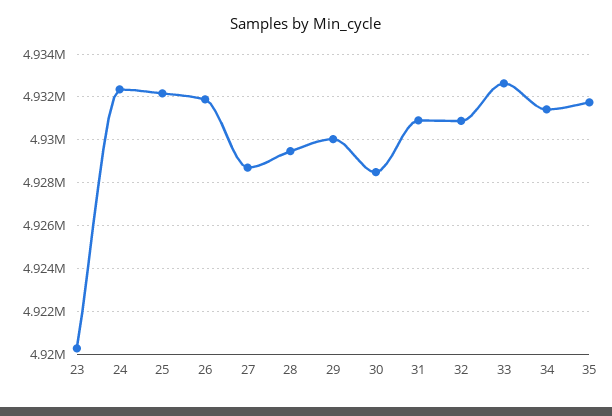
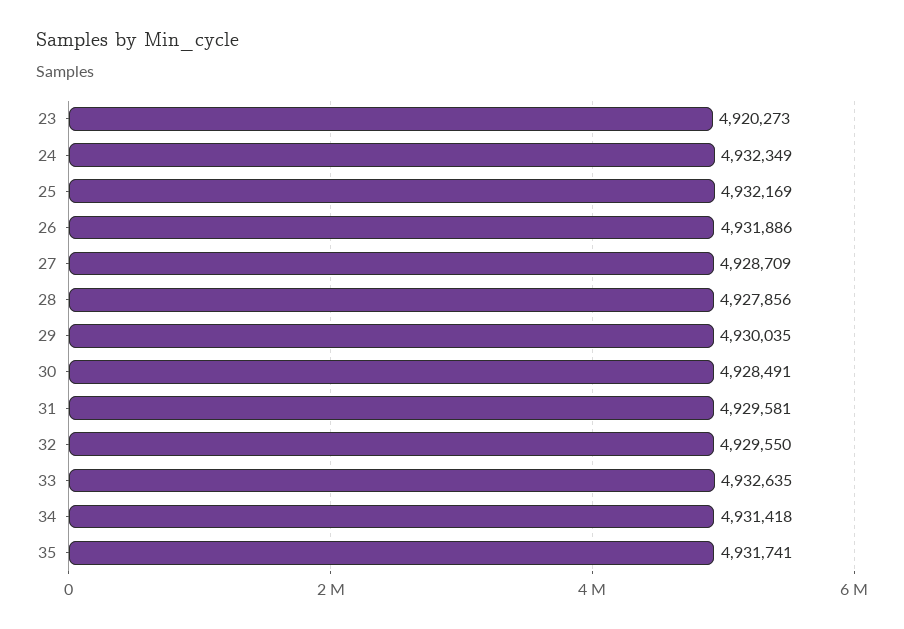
  {
    "23": 4920273,
    "24": 4932349,
    "25": 4932169,
    "26": 4931886,
    "27": 4928709,
-   "28": 4929500,
+   "28": 4927856,
    "29": 4930035,
    "30": 4928491,
-   "31": 4931000,
+   "31": 4929581,
-   "32": 4931000,
+   "32": 4929550,
    "33": 4932635,
    "34": 4931418,
    "35": 4931741
  }

